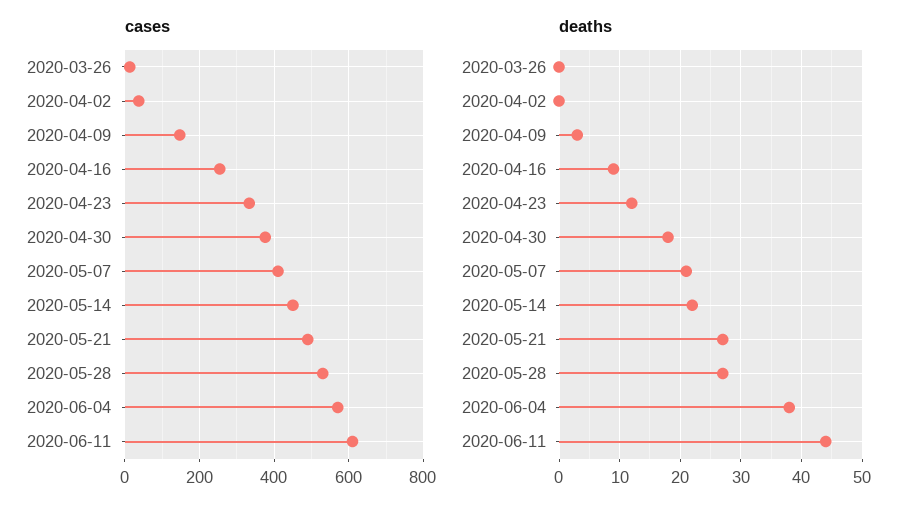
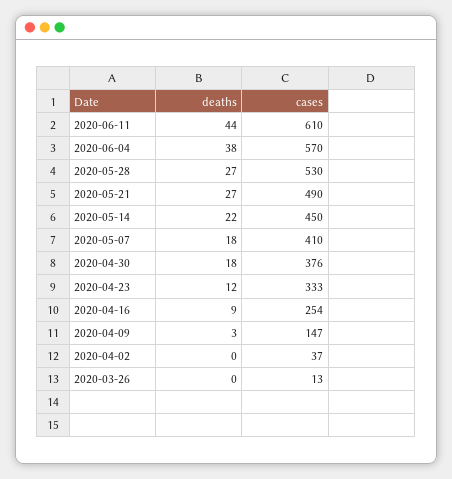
  {
    "cases": {
      "2020-03-26": 13,
      "2020-04-02": 37,
      "2020-04-09": 147,
      "2020-04-16": 254,
      "2020-04-23": 333,
      "2020-04-30": 376,
      "2020-05-07": 410,
      "2020-05-14": 450,
      "2020-05-21": 490,
      "2020-05-28": 530,
      "2020-06-04": 570,
      "2020-06-11": 610
    },
    "deaths": {
      "2020-03-26": 0,
      "2020-04-02": 0,
      "2020-04-09": 3,
      "2020-04-16": 9,
      "2020-04-23": 12,
      "2020-04-30": 18,
-     "2020-05-07": 21,
+     "2020-05-07": 18,
      "2020-05-14": 22,
      "2020-05-21": 27,
      "2020-05-28": 27,
      "2020-06-04": 38,
      "2020-06-11": 44
    }
  }

